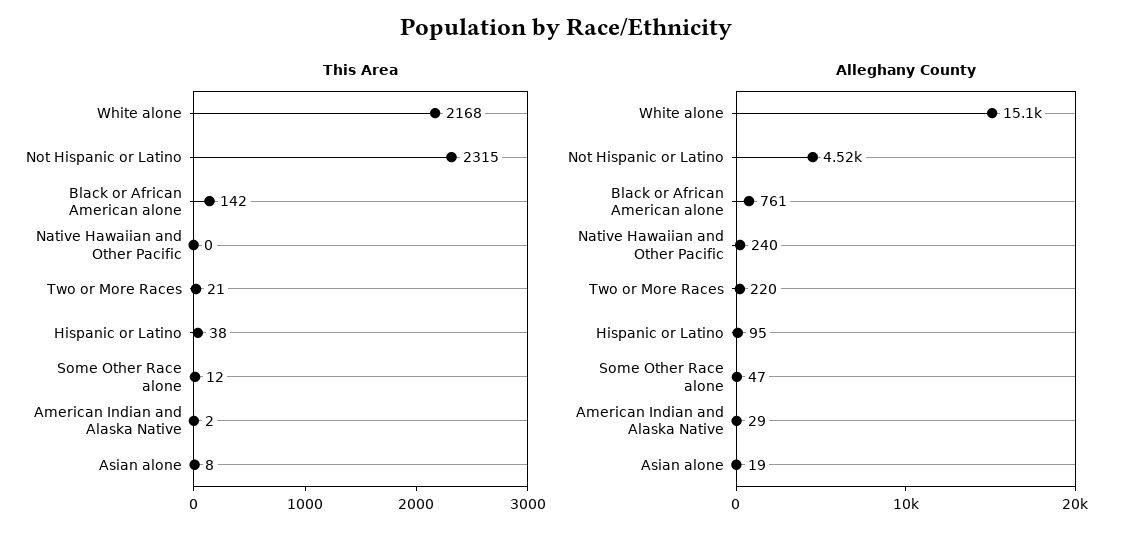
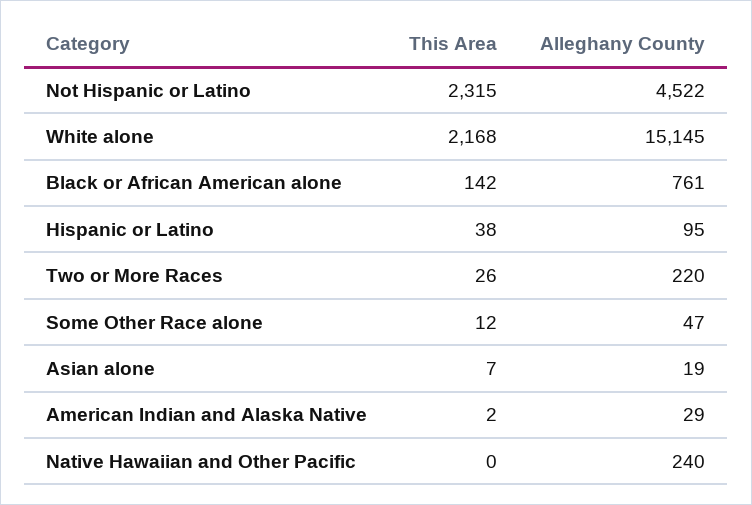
  {
    "This Area": {
      "White alone": 2168,
      "Not Hispanic or Latino": 2315,
      "Black or African American alone": 142,
      "Native Hawaiian and Other Pacific": 0,
-     "Two or More Races": 21,
+     "Two or More Races": 26,
      "Hispanic or Latino": 38,
      "Some Other Race alone": 12,
      "American Indian and Alaska Native": 2,
-     "Asian alone": 8
+     "Asian alone": 7
    },
    "Alleghany County": {
      "White alone": 15145,
      "Not Hispanic or Latino": 4522,
      "Black or African American alone": 761,
      "Native Hawaiian and Other Pacific": 240,
      "Two or More Races": 220,
      "Hispanic or Latino": 95,
      "Some Other Race alone": 47,
      "American Indian and Alaska Native": 29,
      "Asian alone": 19
    }
  }

